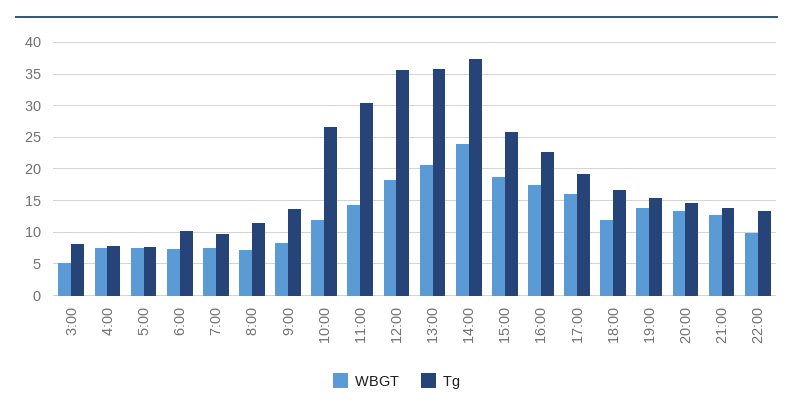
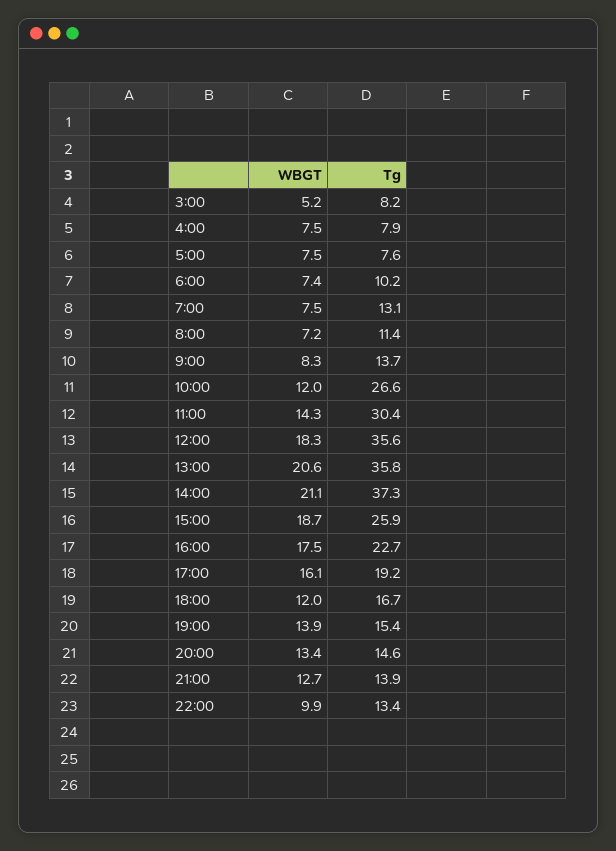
  {
    "WBGT": {
      "3:00": 5.2,
      "4:00": 7.5,
      "5:00": 7.5,
      "6:00": 7.4,
      "7:00": 7.5,
      "8:00": 7.2,
      "9:00": 8.3,
      "10:00": 12,
      "11:00": 14.3,
      "12:00": 18.3,
      "13:00": 20.6,
-     "14:00": 24,
+     "14:00": 21.1,
      "15:00": 18.7,
      "16:00": 17.5,
      "17:00": 16.1,
      "18:00": 12,
      "19:00": 13.9,
      "20:00": 13.4,
      "21:00": 12.7,
      "22:00": 9.9
    },
    "Tg": {
      "3:00": 8.2,
      "4:00": 7.9,
      "5:00": 7.6,
      "6:00": 10.2,
-     "7:00": 10,
+     "7:00": 13.1,
      "8:00": 11.4,
      "9:00": 13.7,
      "10:00": 26.6,
      "11:00": 30.4,
      "12:00": 35.6,
      "13:00": 35.8,
      "14:00": 37.3,
      "15:00": 25.9,
      "16:00": 22.7,
      "17:00": 19.2,
      "18:00": 16.7,
      "19:00": 15.4,
      "20:00": 14.6,
      "21:00": 13.9,
      "22:00": 13.4
    }
  }

